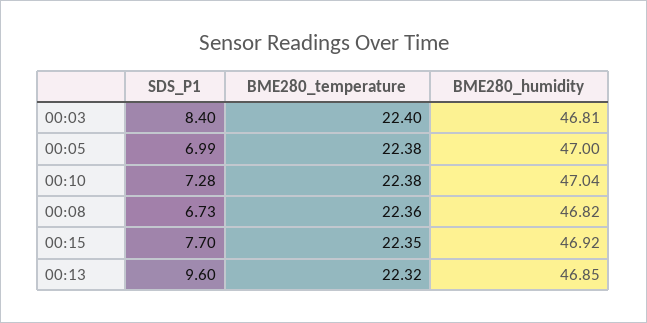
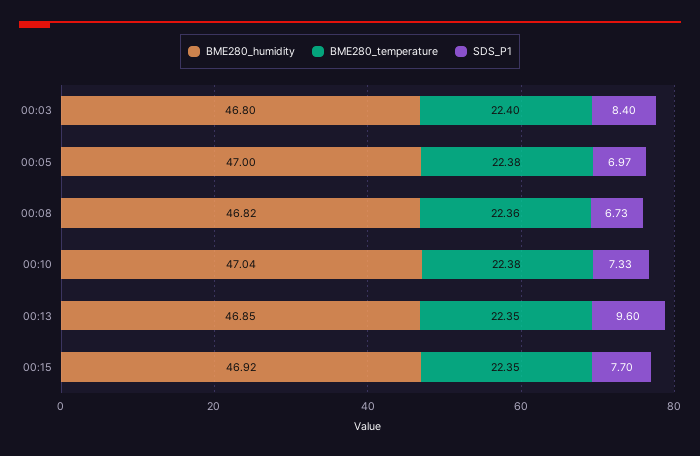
  {
    "SDS_P1": {
      "00:03": 8.4,
-     "00:05": 6.99,
+     "00:05": 6.97,
-     "00:10": 7.28,
+     "00:10": 7.33,
      "00:08": 6.73,
      "00:15": 7.7,
      "00:13": 9.6
    },
    "BME280_temperature": {
      "00:03": 22.4,
      "00:05": 22.38,
      "00:10": 22.38,
      "00:08": 22.36,
      "00:15": 22.35,
-     "00:13": 22.32
+     "00:13": 22.35
    },
    "BME280_humidity": {
-     "00:03": 46.81,
+     "00:03": 46.8,
      "00:05": 47,
      "00:10": 47.04,
      "00:08": 46.82,
      "00:15": 46.92,
      "00:13": 46.85
    }
  }

